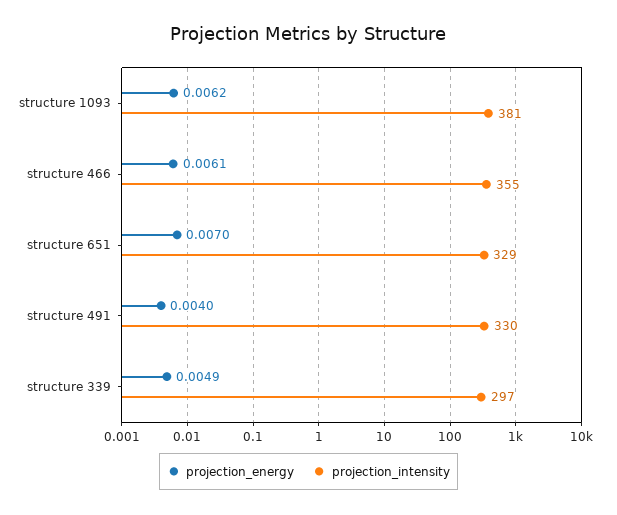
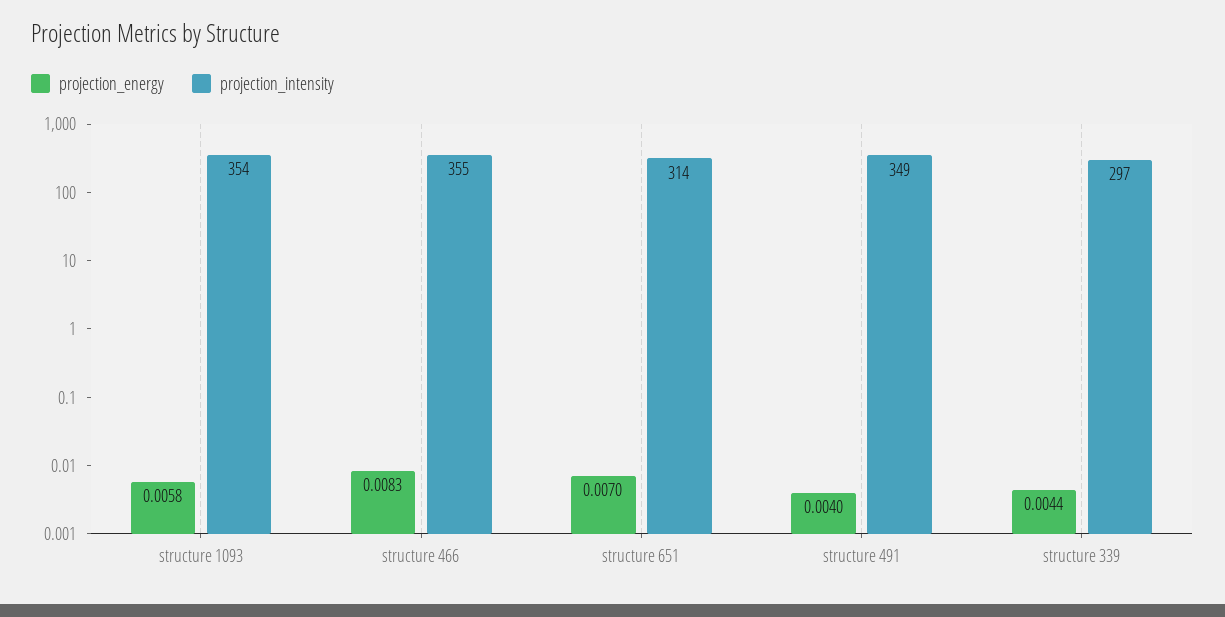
  {
    "projection_energy": {
-     "structure 1093": 0.0062,
+     "structure 1093": 0.0058,
-     "structure 466": 0.0061,
+     "structure 466": 0.0083,
      "structure 651": 0.007,
      "structure 491": 0.004,
-     "structure 339": 0.0049
+     "structure 339": 0.0044
    },
    "projection_intensity": {
-     "structure 1093": 381,
+     "structure 1093": 354,
      "structure 466": 355,
-     "structure 651": 329,
+     "structure 651": 314,
-     "structure 491": 330,
+     "structure 491": 349,
      "structure 339": 297
    }
  }

